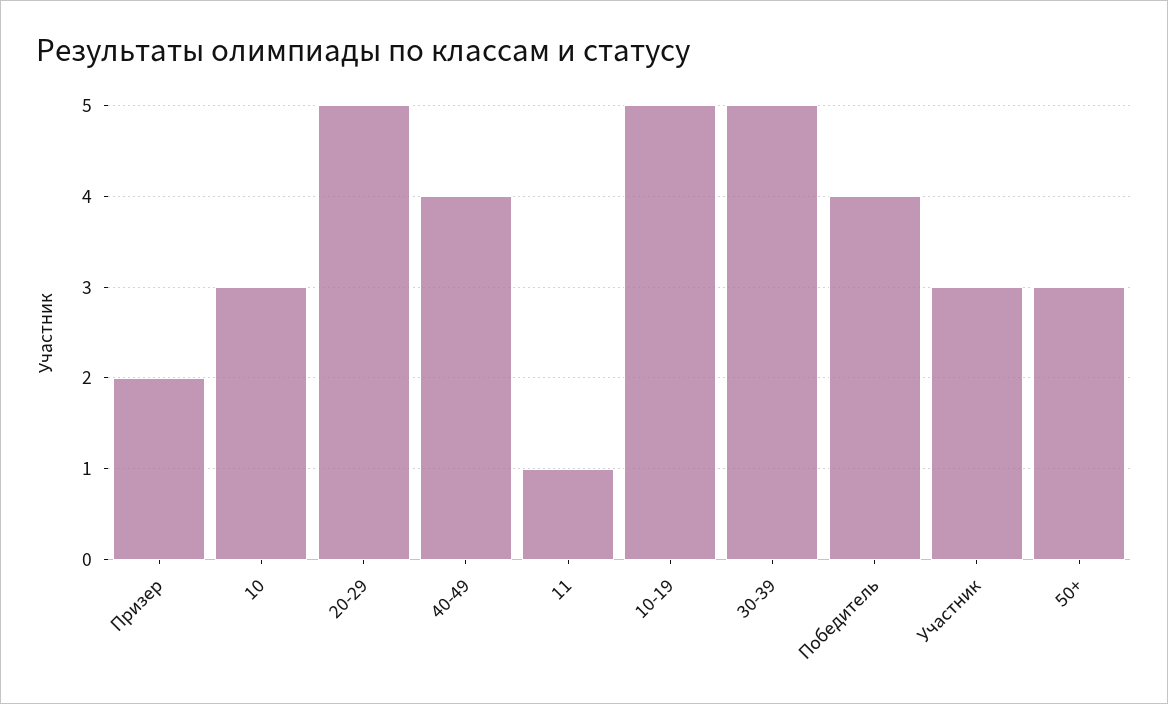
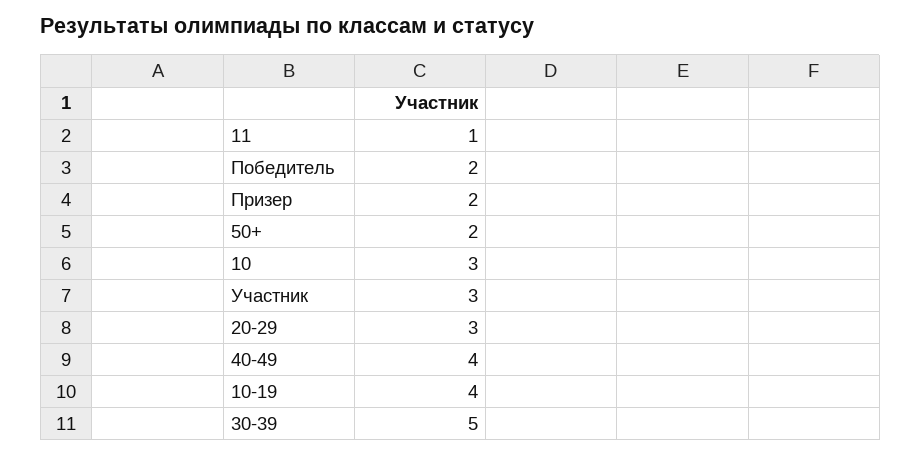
  {
    "Призер": 2,
    "10": 3,
-   "20-29": 5,
+   "20-29": 3,
    "40-49": 4,
    "11": 1,
-   "10-19": 5,
+   "10-19": 4,
    "30-39": 5,
-   "Победитель": 4,
+   "Победитель": 2,
    "Участник": 3,
-   "50+": 3
+   "50+": 2
  }

